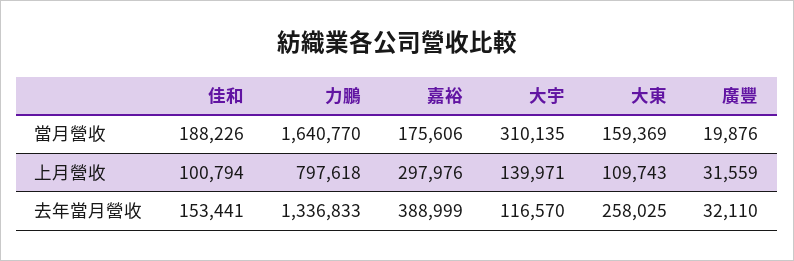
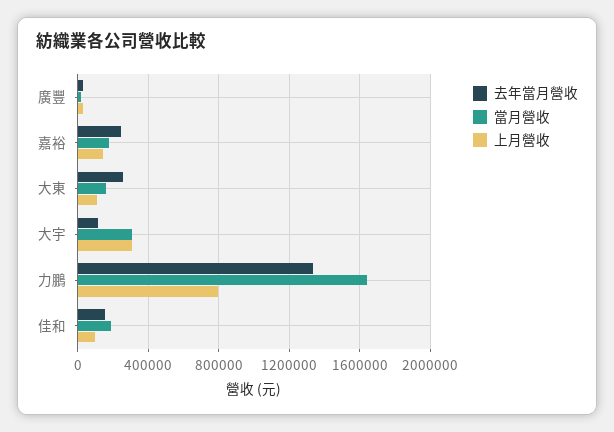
  {
    "當月營收": {
      "佳和": 188226,
      "力鵬": 1640770,
      "嘉裕": 175606,
      "大宇": 310135,
      "大東": 159369,
      "廣豐": 19876
    },
    "上月營收": {
      "佳和": 100794,
      "力鵬": 797618,
-     "嘉裕": 297976,
+     "嘉裕": 150000,
-     "大宇": 139971,
+     "大宇": 300000,
      "大東": 109743,
      "廣豐": 31559
    },
    "去年當月營收": {
      "佳和": 153441,
      "力鵬": 1336833,
-     "嘉裕": 388999,
+     "嘉裕": 250000,
      "大宇": 116570,
      "大東": 258025,
      "廣豐": 32110
    }
  }

